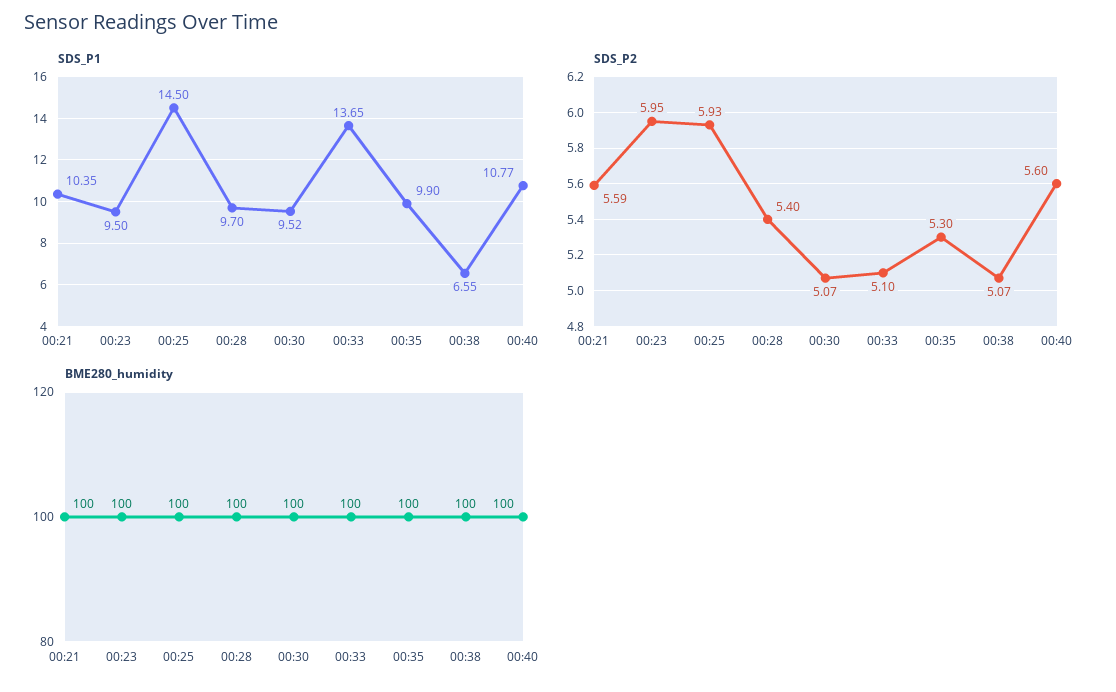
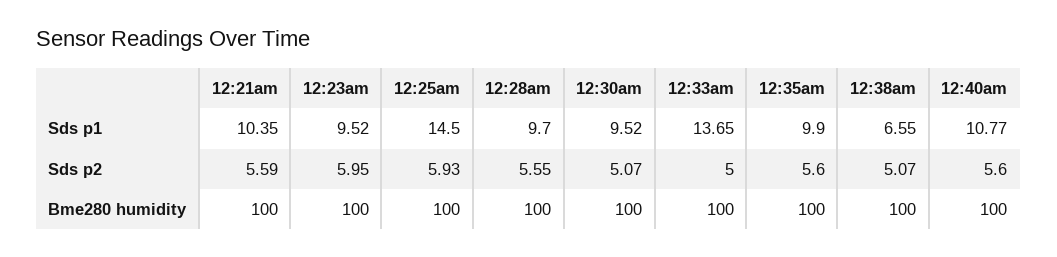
  {
    "SDS_P1": {
      "00:21": 10.35,
-     "00:23": 9.5,
+     "00:23": 9.52,
      "00:25": 14.5,
      "00:28": 9.7,
      "00:30": 9.52,
      "00:33": 13.65,
      "00:35": 9.9,
      "00:38": 6.55,
      "00:40": 10.77
    },
    "SDS_P2": {
      "00:21": 5.59,
      "00:23": 5.95,
      "00:25": 5.93,
-     "00:28": 5.4,
+     "00:28": 5.55,
      "00:30": 5.07,
-     "00:33": 5.1,
+     "00:33": 5,
-     "00:35": 5.3,
+     "00:35": 5.6,
      "00:38": 5.07,
      "00:40": 5.6
    },
    "BME280_humidity": {
      "00:21": 100,
      "00:23": 100,
      "00:25": 100,
      "00:28": 100,
      "00:30": 100,
      "00:33": 100,
      "00:35": 100,
      "00:38": 100,
      "00:40": 100
    }
  }

